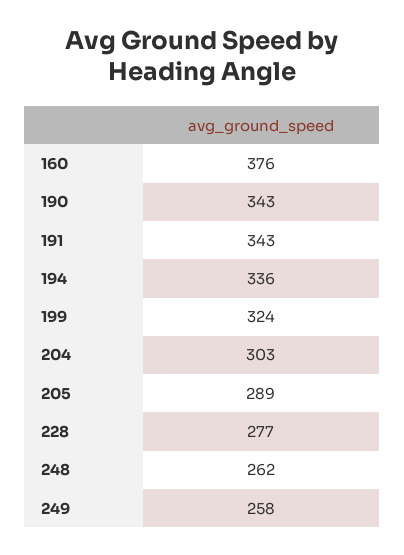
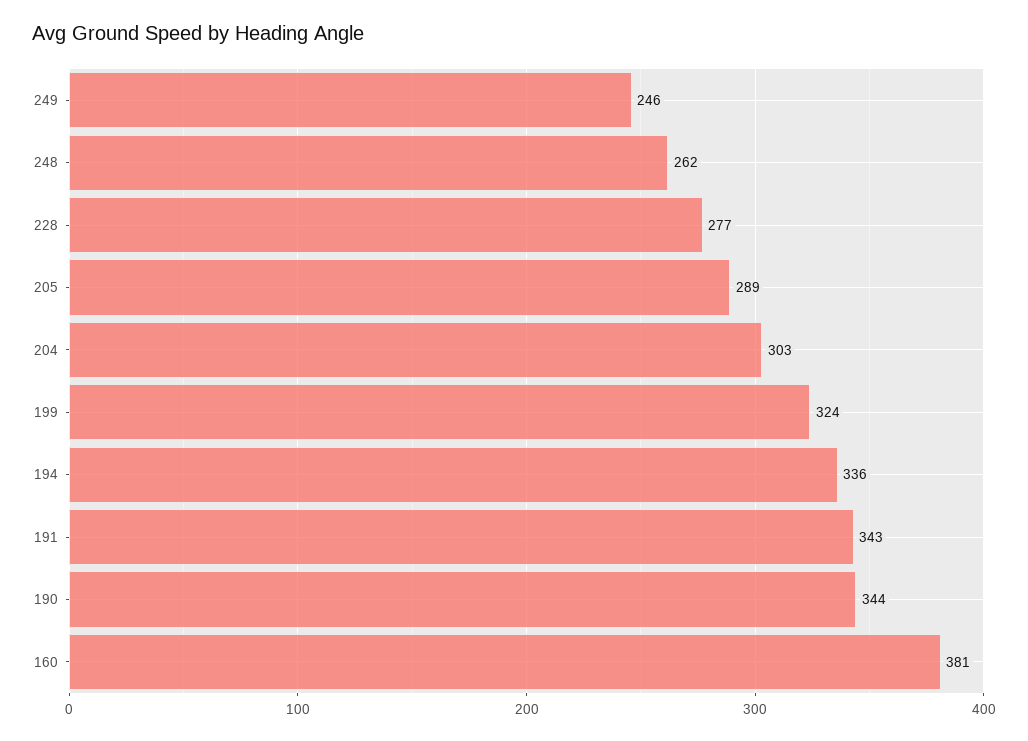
  {
-   "160": 376,
+   "160": 381,
-   "190": 343,
+   "190": 344,
    "191": 343,
    "194": 336,
    "199": 324,
    "204": 303,
    "205": 289,
    "228": 277,
    "248": 262,
-   "249": 258
+   "249": 246
  }

